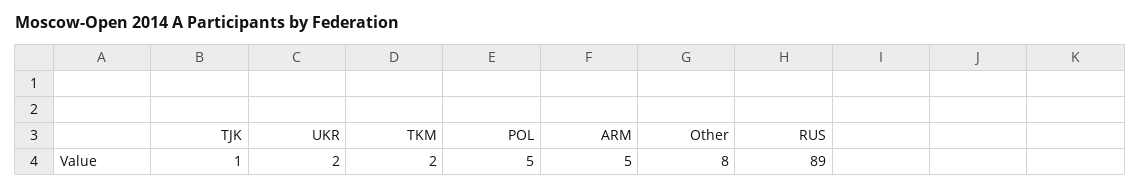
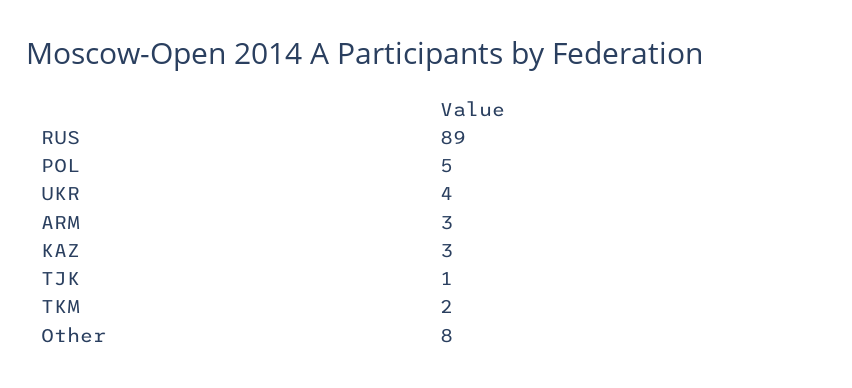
  {
    "TJK": 1,
-   "UKR": 2,
+   "UKR": 4,
    "TKM": 2,
    "POL": 5,
-   "ARM": 5,
+   "ARM": 3,
    "Other": 8,
-   "RUS": 89
+   "RUS": 89,
+   "KAZ": 3
  }

